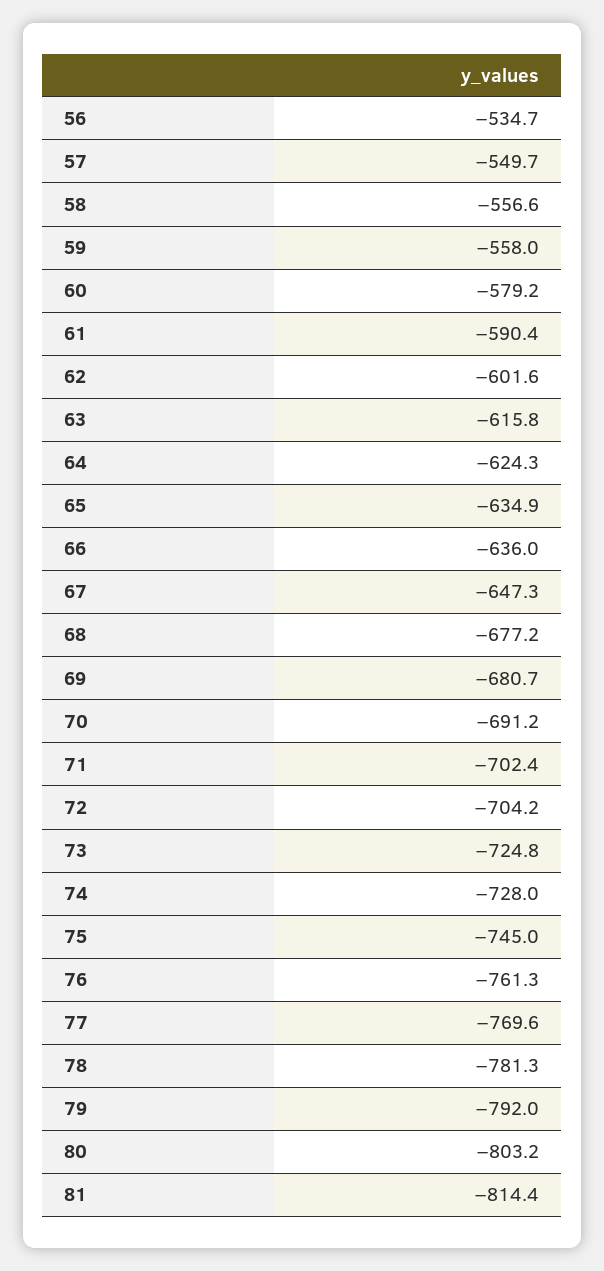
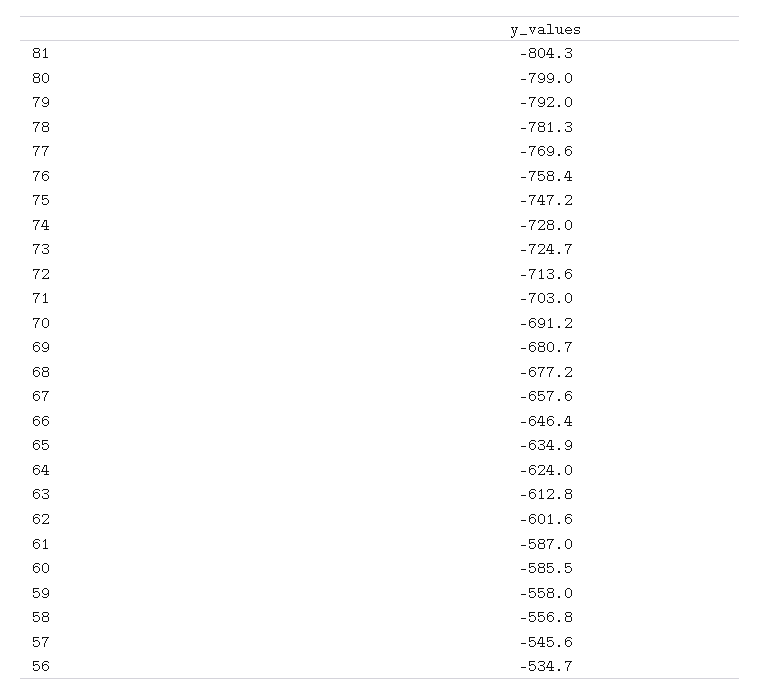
  {
    "56": -534.7,
-   "57": -549.7,
+   "57": -545.6,
-   "58": -556.6,
+   "58": -556.8,
    "59": -558,
-   "60": -579.2,
+   "60": -585.5,
-   "61": -590.4,
+   "61": -587,
    "62": -601.6,
-   "63": -615.8,
+   "63": -612.8,
-   "64": -624.3,
+   "64": -624,
    "65": -634.9,
-   "66": -636,
+   "66": -646.4,
-   "67": -647.3,
+   "67": -657.6,
    "68": -677.2,
    "69": -680.7,
    "70": -691.2,
-   "71": -702.4,
+   "71": -703,
-   "72": -704.2,
+   "72": -713.6,
-   "73": -724.8,
+   "73": -724.7,
    "74": -728,
-   "75": -745,
+   "75": -747.2,
-   "76": -761.3,
+   "76": -758.4,
    "77": -769.6,
    "78": -781.3,
    "79": -792,
-   "80": -803.2,
+   "80": -799,
-   "81": -814.4
+   "81": -804.3
  }

